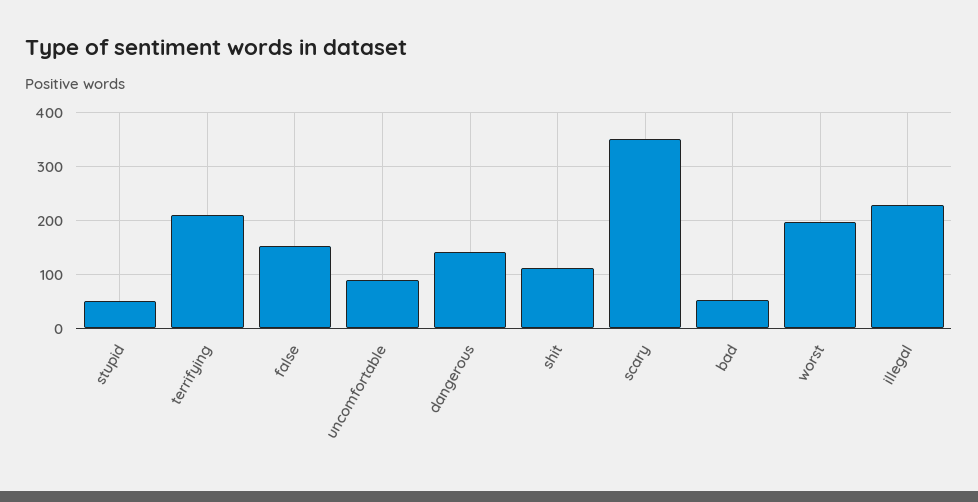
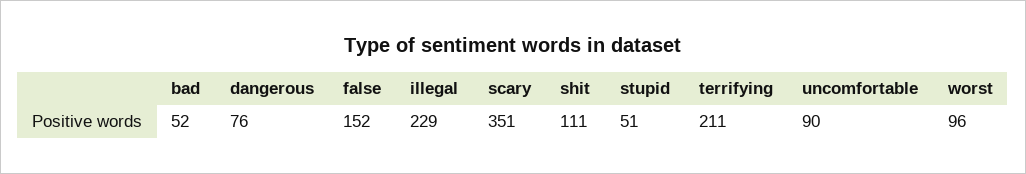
  {
    "stupid": 51,
    "terrifying": 211,
    "false": 152,
    "uncomfortable": 90,
-   "dangerous": 140,
+   "dangerous": 76,
    "shit": 111,
    "scary": 351,
    "bad": 52,
-   "worst": 200,
+   "worst": 96,
    "illegal": 229
  }

